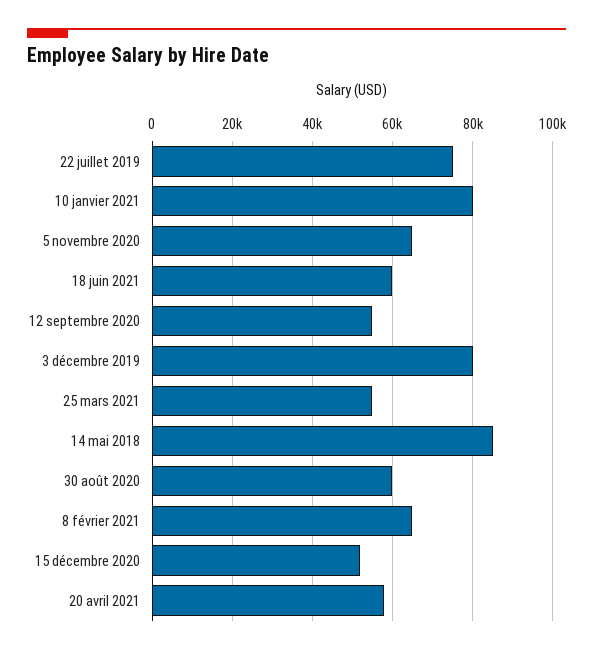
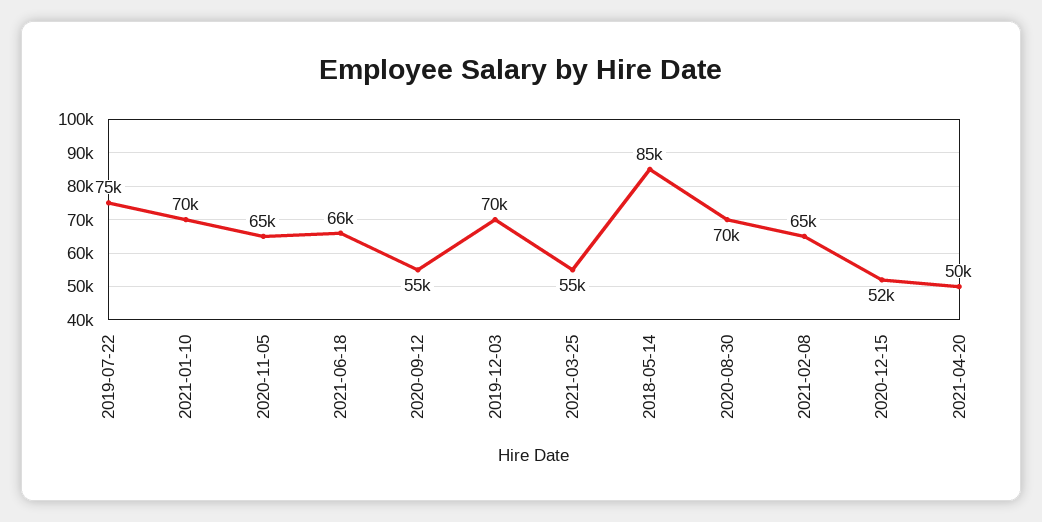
  {
    "22 juillet 2019": 75000,
-   "10 janvier 2021": 80000,
+   "10 janvier 2021": 70000,
    "5 novembre 2020": 65000,
-   "18 juin 2021": 60000,
+   "18 juin 2021": 66000,
    "12 septembre 2020": 55000,
-   "3 décembre 2019": 80000,
+   "3 décembre 2019": 70000,
    "25 mars 2021": 55000,
    "14 mai 2018": 85000,
-   "30 août 2020": 60000,
+   "30 août 2020": 70000,
    "8 février 2021": 65000,
    "15 décembre 2020": 52000,
-   "20 avril 2021": 58000
+   "20 avril 2021": 50000
  }

